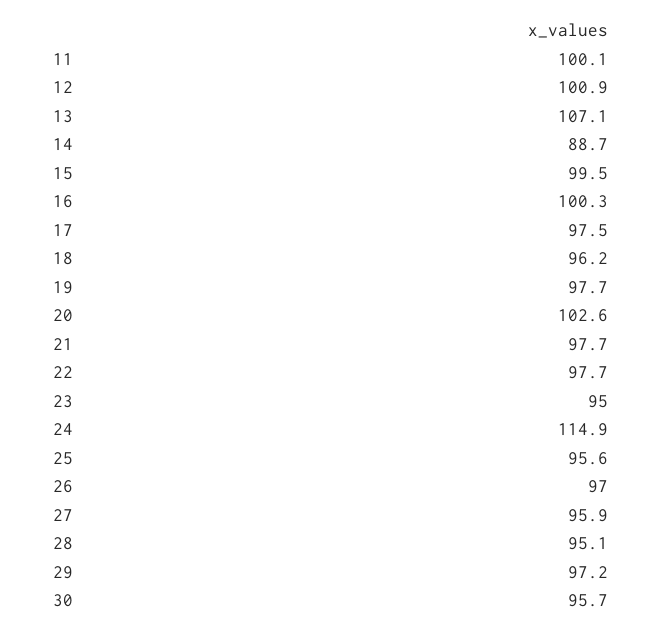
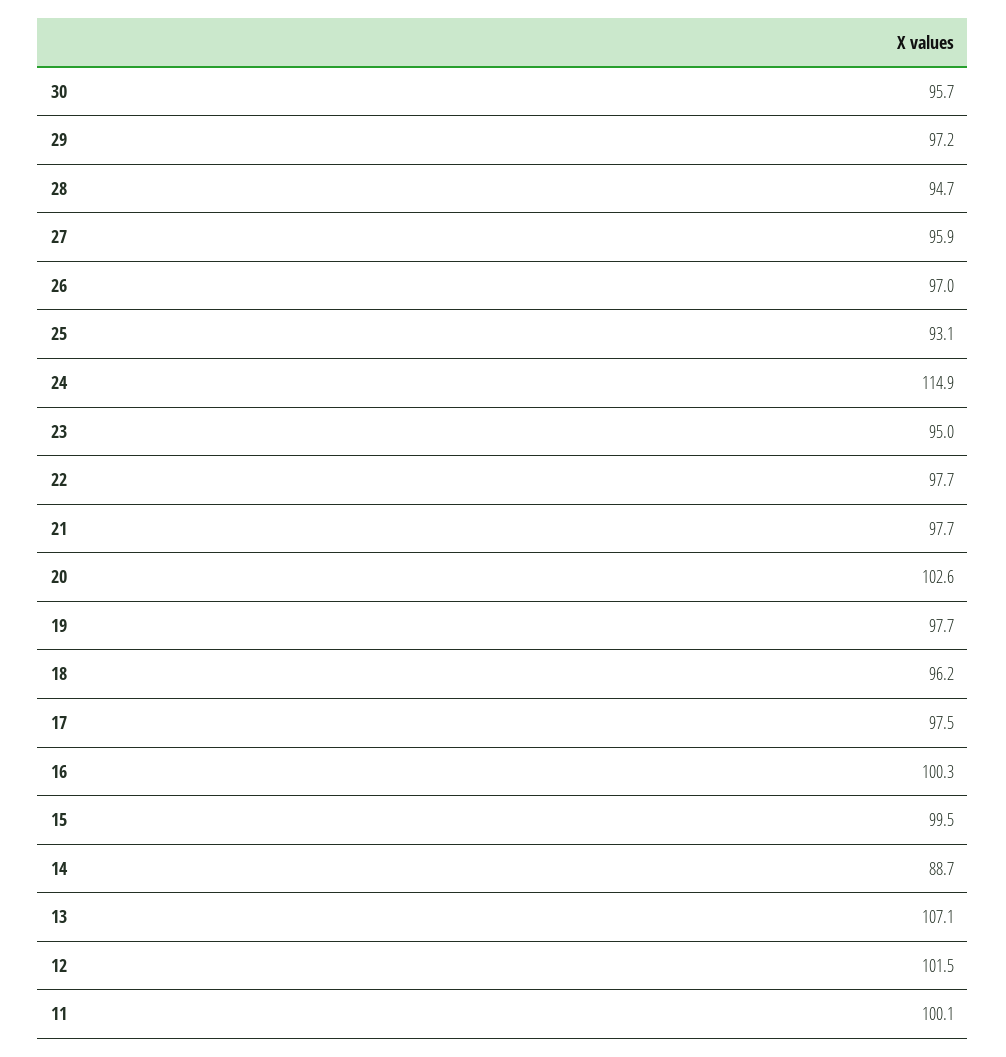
  {
    "11": 100.1,
-   "12": 100.9,
+   "12": 101.5,
    "13": 107.1,
    "14": 88.7,
    "15": 99.5,
    "16": 100.3,
    "17": 97.5,
    "18": 96.2,
    "19": 97.7,
    "20": 102.6,
    "21": 97.7,
    "22": 97.7,
    "23": 95,
    "24": 114.9,
-   "25": 95.6,
+   "25": 93.1,
    "26": 97,
    "27": 95.9,
-   "28": 95.1,
+   "28": 94.7,
    "29": 97.2,
    "30": 95.7
  }

